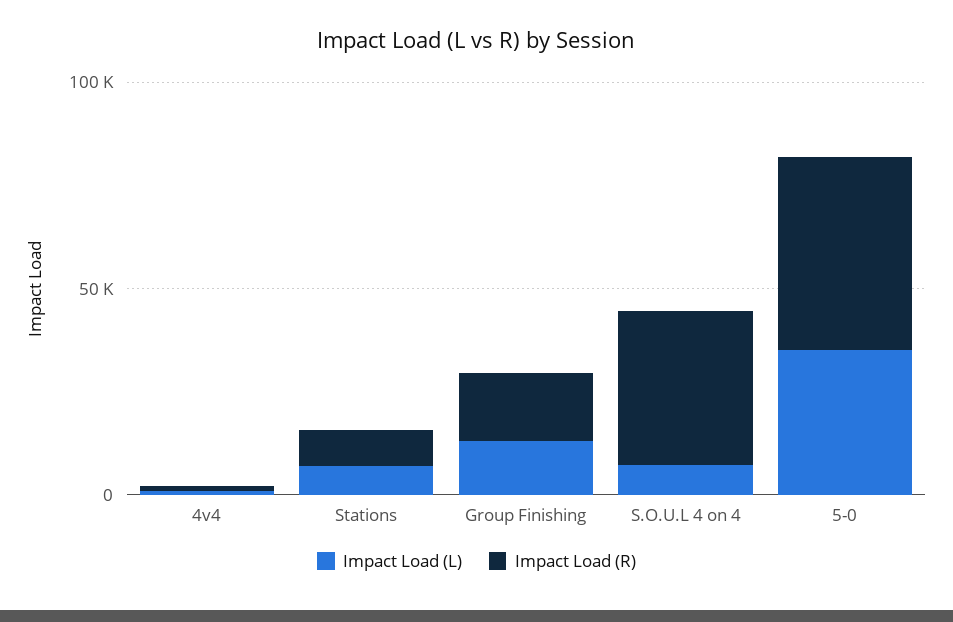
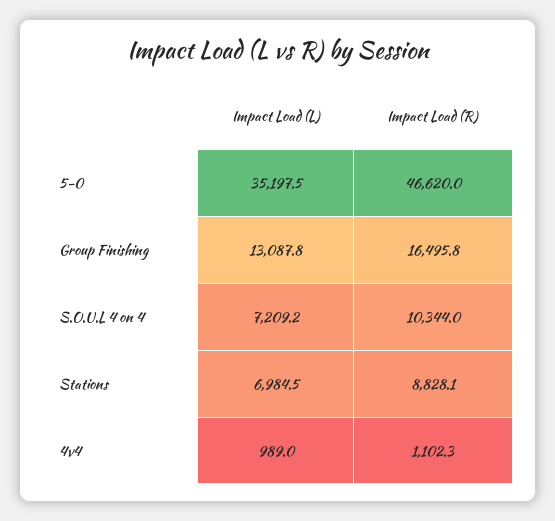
  {
    "Impact Load (L)": {
      "4v4": 989,
      "Stations": 6984.5,
      "Group Finishing": 13087.8,
      "S.O.U.L 4 on 4": 7209.2,
      "5-0": 35197.5
    },
    "Impact Load (R)": {
      "4v4": 1102.3,
      "Stations": 8828.1,
      "Group Finishing": 16495.8,
-     "S.O.U.L 4 on 4": 40000,
+     "S.O.U.L 4 on 4": 10344,
      "5-0": 46620
    }
  }

